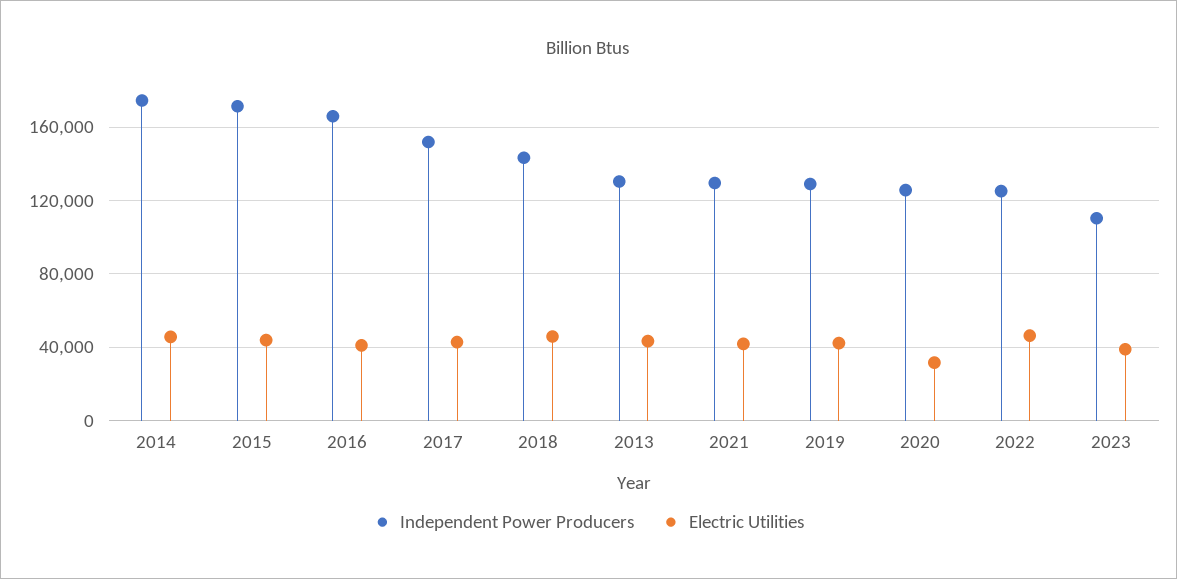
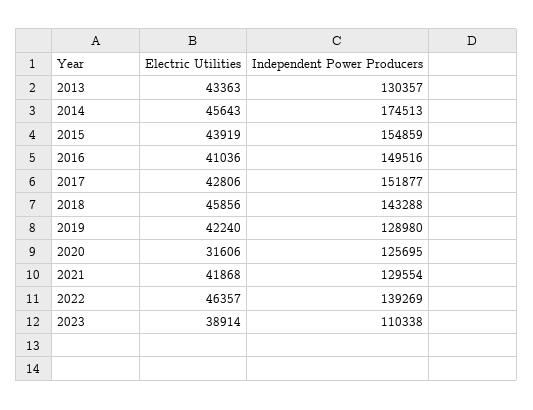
  {
    "Independent Power Producers": {
      "2014": 174513,
-     "2015": 170000,
+     "2015": 154859,
-     "2016": 165000,
+     "2016": 149516,
      "2017": 151877,
      "2018": 143288,
      "2013": 130357,
      "2021": 129554,
      "2019": 128980,
      "2020": 125695,
-     "2022": 125000,
+     "2022": 139269,
      "2023": 110338
    },
    "Electric Utilities": {
      "2014": 45643,
      "2015": 43919,
      "2016": 41036,
      "2017": 42806,
      "2018": 45856,
      "2013": 43363,
      "2021": 41868,
      "2019": 42240,
      "2020": 31606,
      "2022": 46357,
      "2023": 38914
    }
  }

